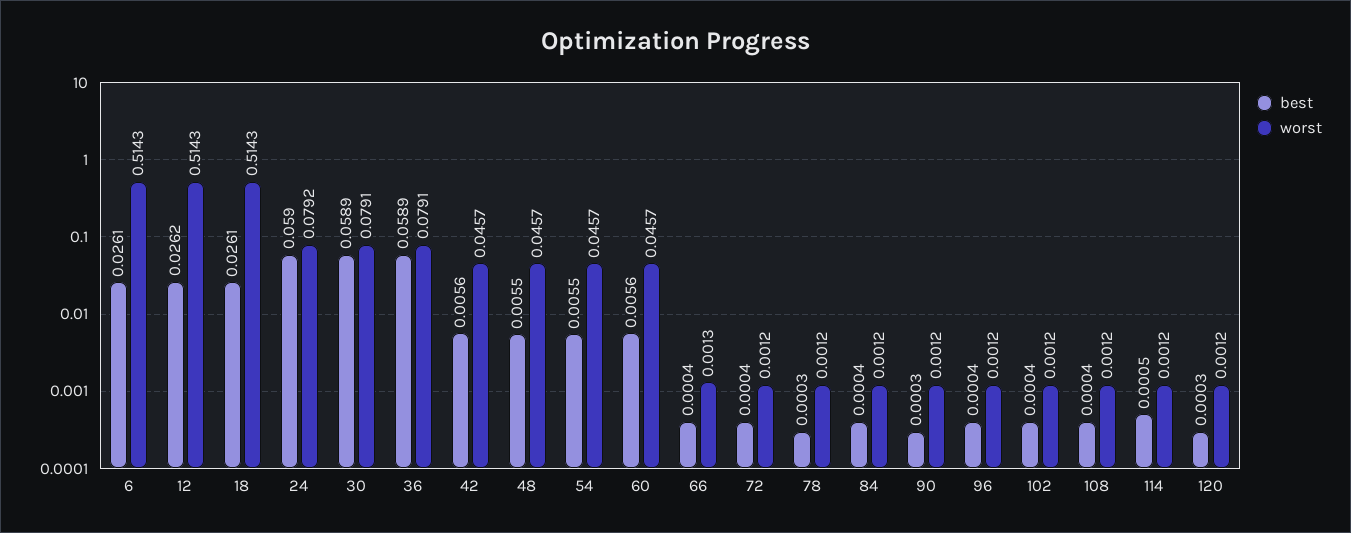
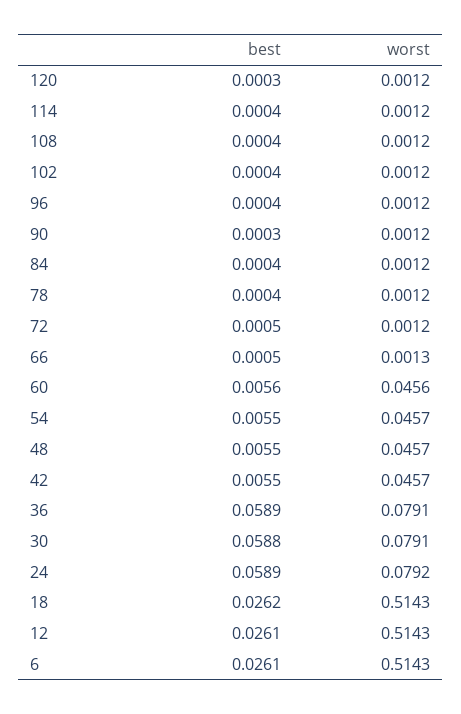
  {
    "best": {
      "6": 0.0261,
-     "12": 0.0262,
+     "12": 0.0261,
-     "18": 0.0261,
+     "18": 0.0262,
-     "24": 0.059,
+     "24": 0.0589,
-     "30": 0.0589,
+     "30": 0.0588,
      "36": 0.0589,
-     "42": 0.0056,
+     "42": 0.0055,
      "48": 0.0055,
      "54": 0.0055,
      "60": 0.0056,
-     "66": 0.0004,
+     "66": 0.0005,
-     "72": 0.0004,
+     "72": 0.0005,
-     "78": 0.0003,
+     "78": 0.0004,
      "84": 0.0004,
      "90": 0.0003,
      "96": 0.0004,
      "102": 0.0004,
      "108": 0.0004,
-     "114": 0.0005,
+     "114": 0.0004,
      "120": 0.0003
    },
    "worst": {
      "6": 0.5143,
      "12": 0.5143,
      "18": 0.5143,
      "24": 0.0792,
      "30": 0.0791,
      "36": 0.0791,
      "42": 0.0457,
      "48": 0.0457,
      "54": 0.0457,
-     "60": 0.0457,
+     "60": 0.0456,
      "66": 0.0013,
      "72": 0.0012,
      "78": 0.0012,
      "84": 0.0012,
      "90": 0.0012,
      "96": 0.0012,
      "102": 0.0012,
      "108": 0.0012,
      "114": 0.0012,
      "120": 0.0012
    }
  }

